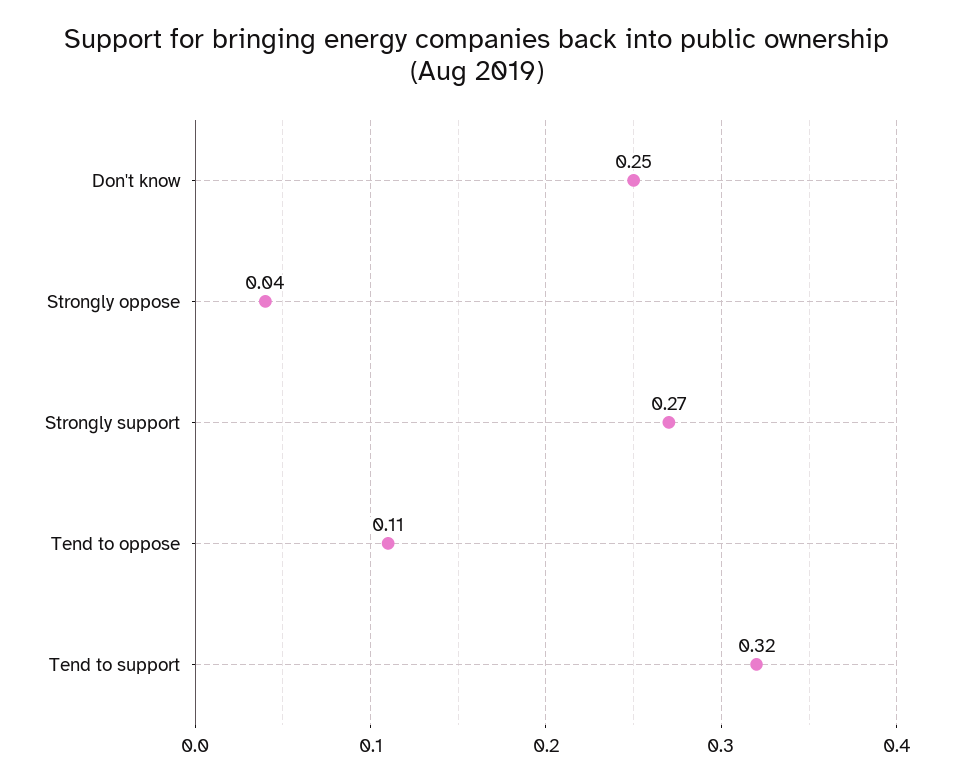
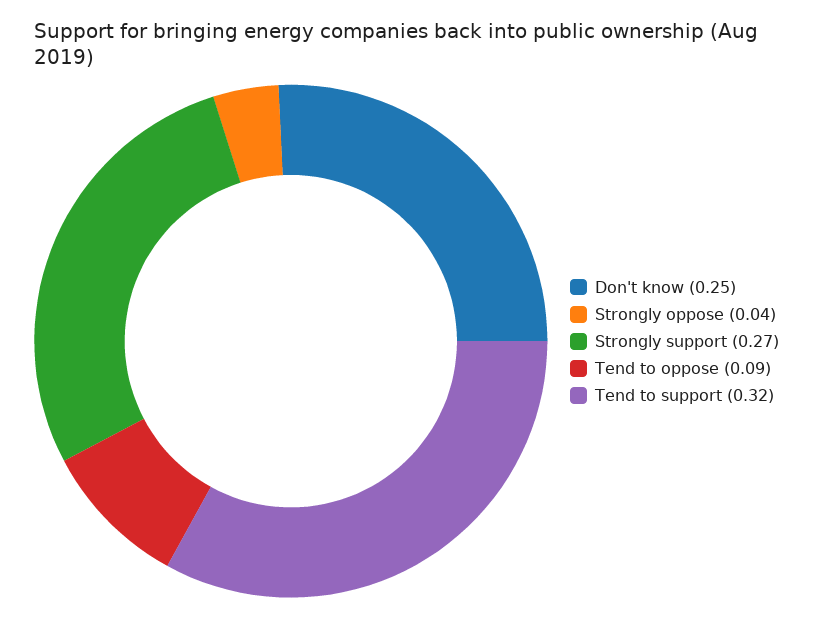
  {
    "Don't know": 0.25,
    "Strongly oppose": 0.04,
    "Strongly support": 0.27,
-   "Tend to oppose": 0.11,
+   "Tend to oppose": 0.09,
    "Tend to support": 0.32
  }

